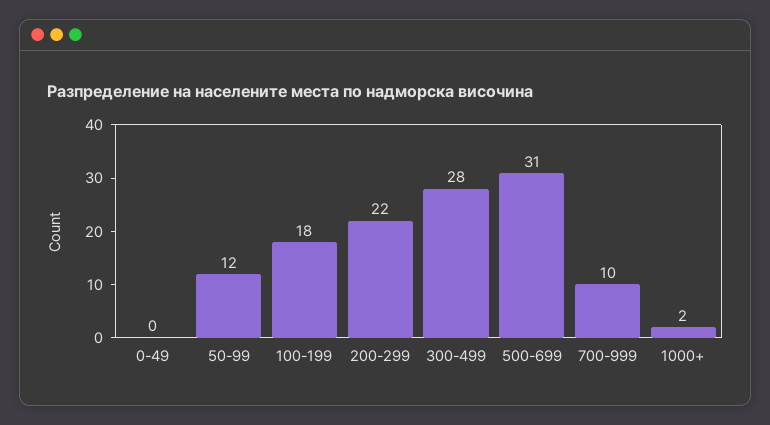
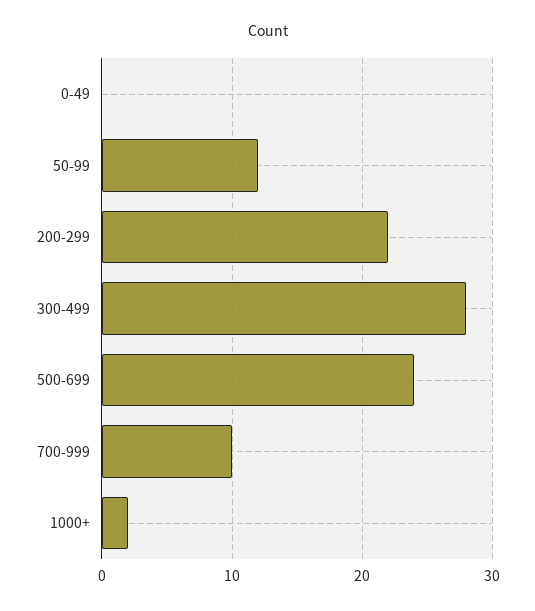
  {
    "0-49": 0,
    "50-99": 12,
-   "100-199": 18,
    "200-299": 22,
    "300-499": 28,
-   "500-699": 31,
+   "500-699": 24,
    "700-999": 10,
    "1000+": 2
  }

